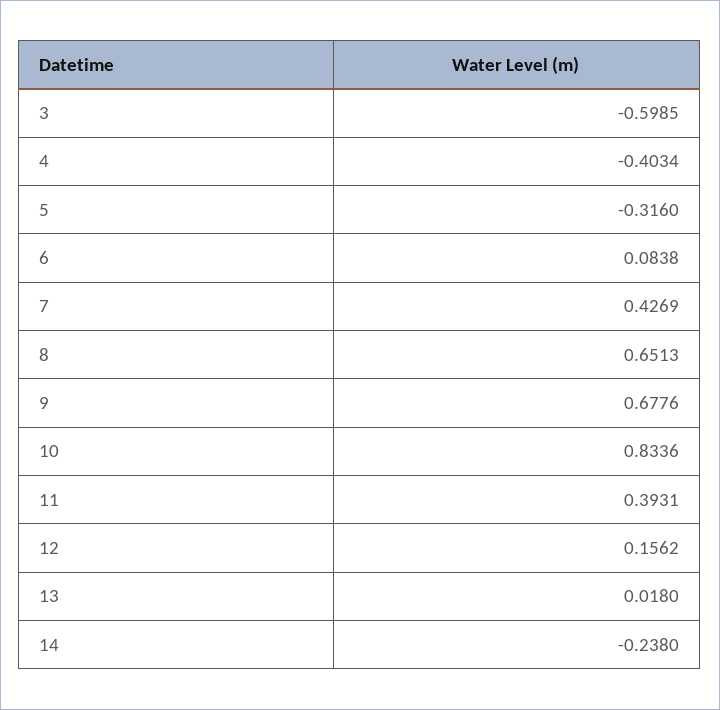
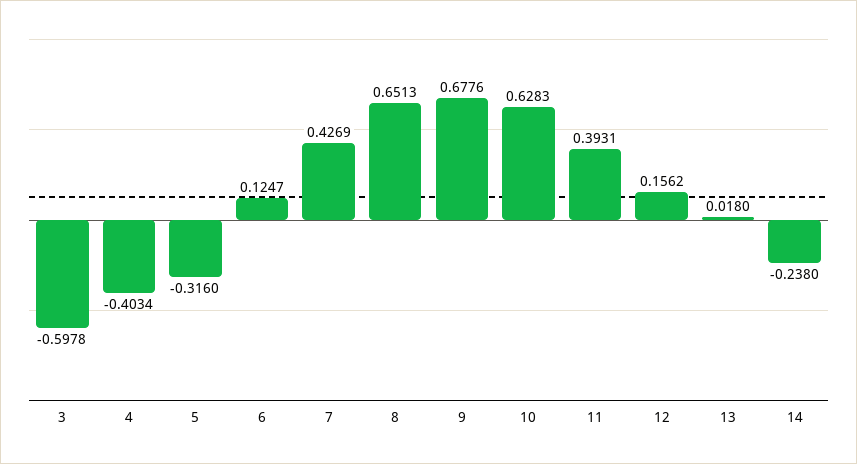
  {
-   "3": -0.5985,
+   "3": -0.5978,
    "4": -0.4034,
    "5": -0.316,
-   "6": 0.0838,
+   "6": 0.1247,
    "7": 0.4269,
    "8": 0.6513,
    "9": 0.6776,
-   "10": 0.8336,
+   "10": 0.6283,
    "11": 0.3931,
    "12": 0.1562,
    "13": 0.018,
    "14": -0.238
  }

